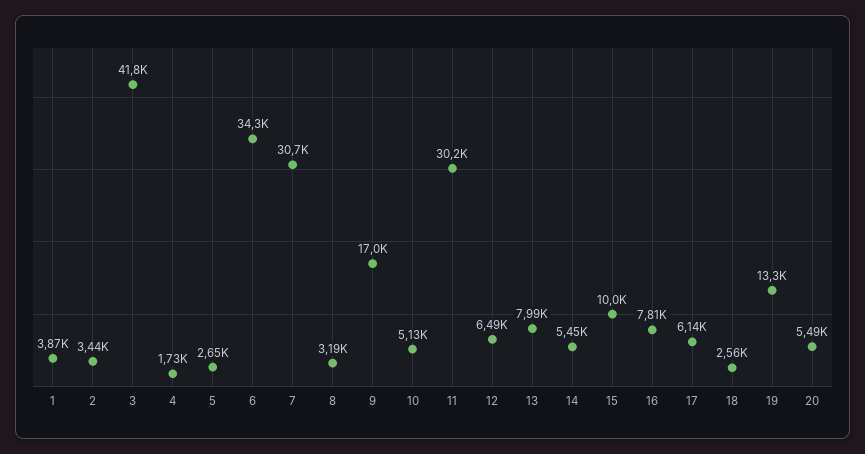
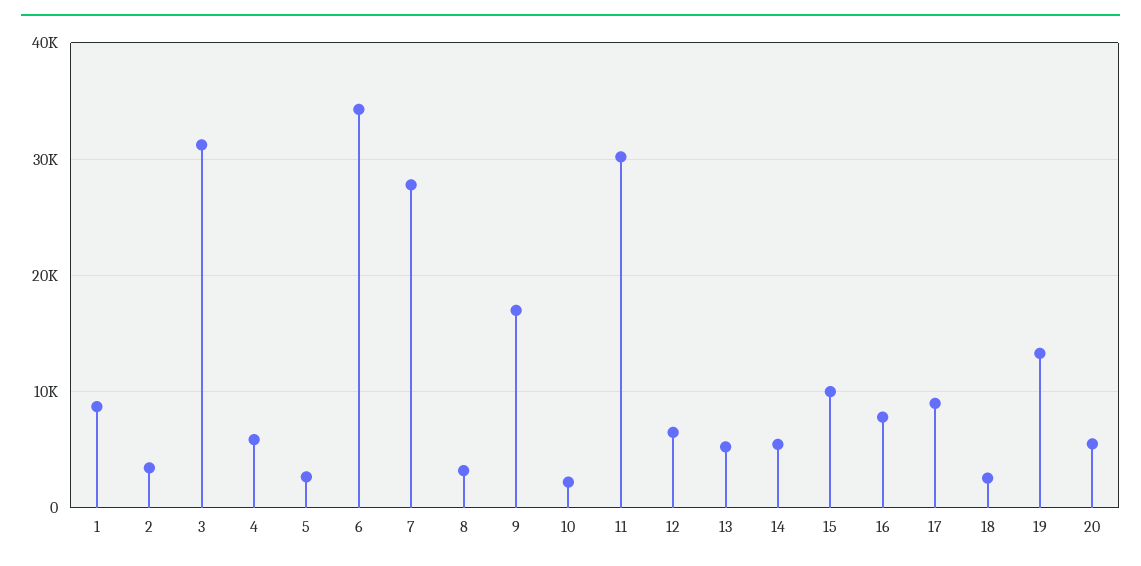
  {
-   "1": 3870,
+   "1": 9000,
    "2": 3440,
-   "3": 41800,
+   "3": 31000,
-   "4": 1730,
+   "4": 6000,
    "5": 2650,
    "6": 34300,
-   "7": 30700,
+   "7": 28000,
    "8": 3190,
    "9": 17000,
-   "10": 5130,
+   "10": 2000,
    "11": 30200,
    "12": 6490,
-   "13": 7990,
+   "13": 5000,
    "14": 5450,
    "15": 10000,
    "16": 7810,
-   "17": 6140,
+   "17": 9000,
    "18": 2560,
    "19": 13300,
    "20": 5490
  }

